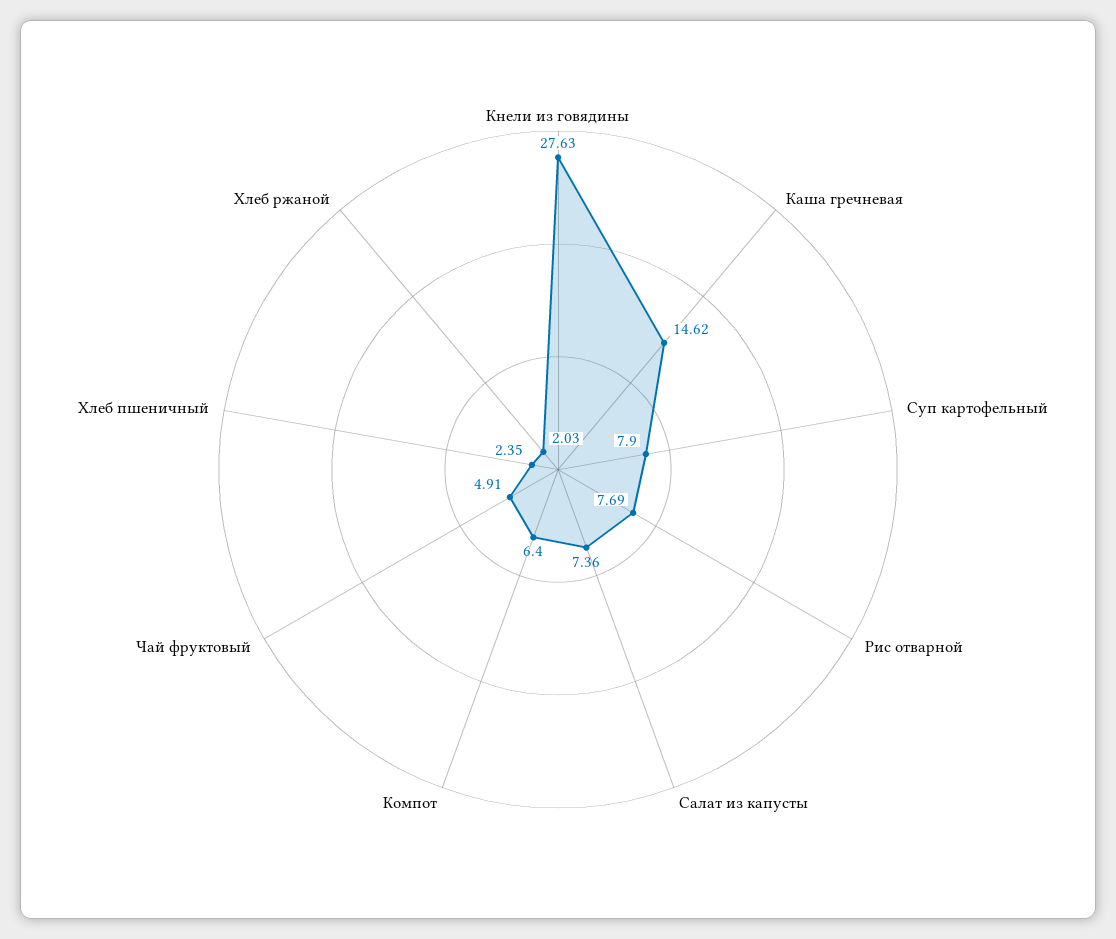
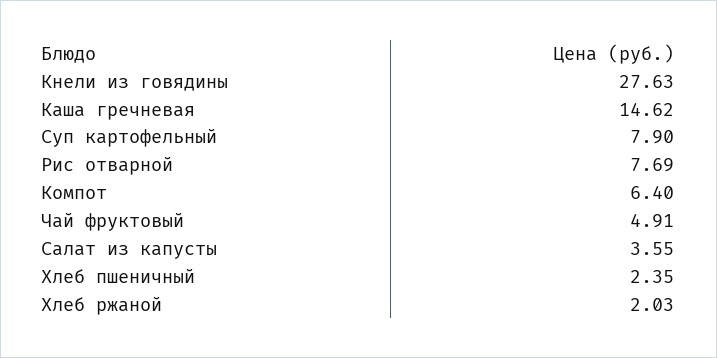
  {
    "Кнели из говядины": 27.63,
    "Каша гречневая": 14.62,
    "Суп картофельный": 7.9,
    "Рис отварной": 7.69,
-   "Салат из капусты": 7.36,
+   "Салат из капусты": 3.55,
    "Компот": 6.4,
    "Чай фруктовый": 4.91,
    "Хлеб пшеничный": 2.35,
    "Хлеб ржаной": 2.03
  }

